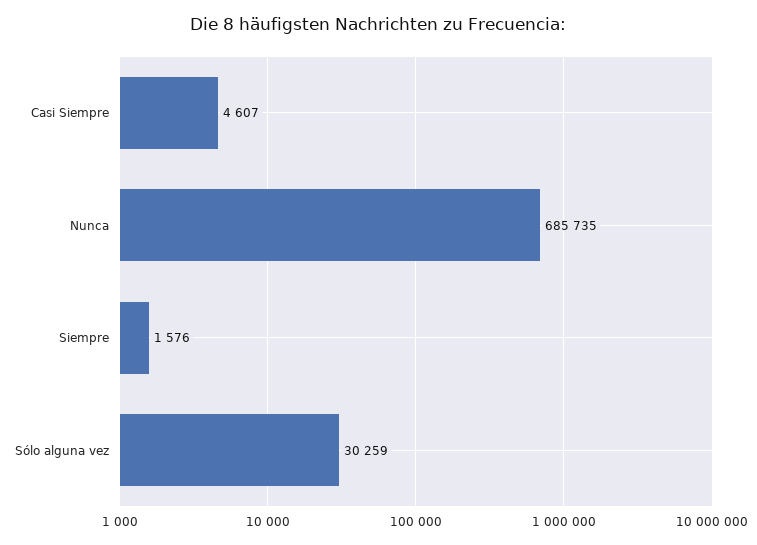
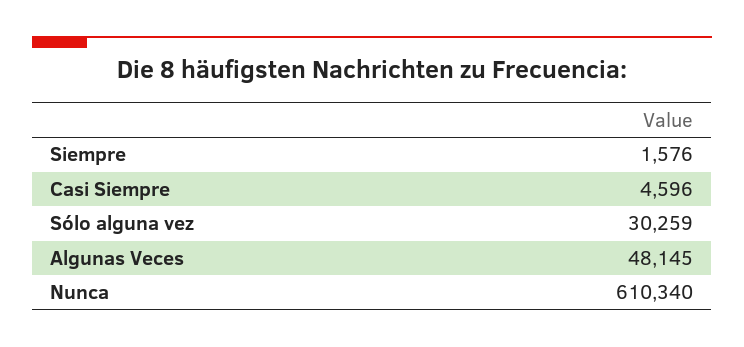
  {
-   "Casi Siempre": 4607,
+   "Casi Siempre": 4596,
-   "Nunca": 685735,
+   "Nunca": 610340,
    "Siempre": 1576,
-   "Sólo alguna vez": 30259
+   "Sólo alguna vez": 30259,
+   "Algunas Veces": 48145
  }

